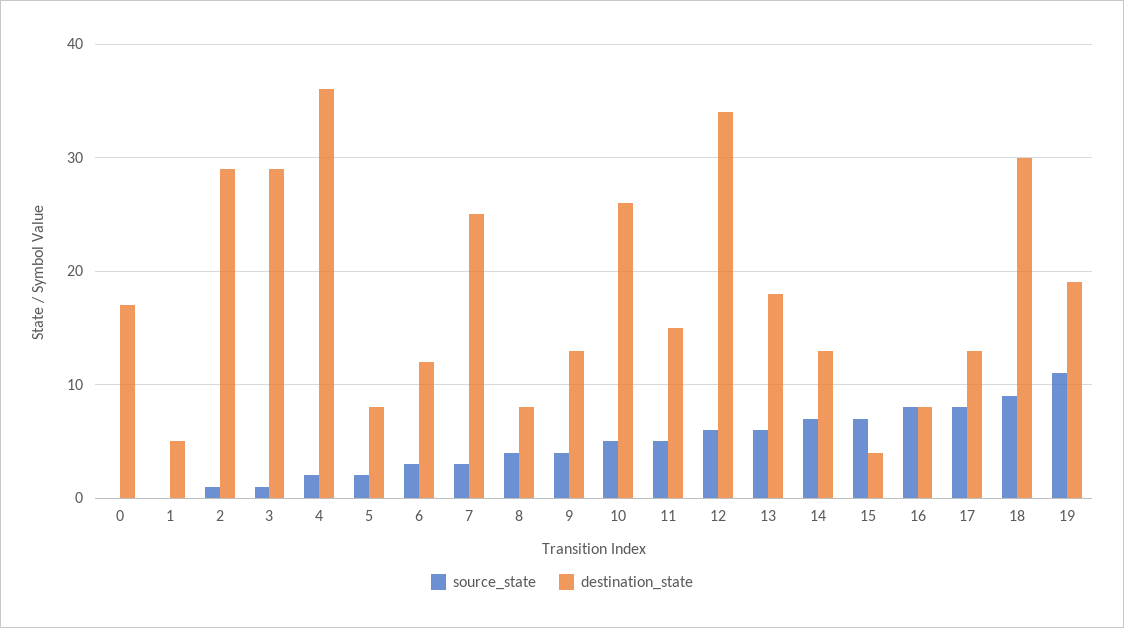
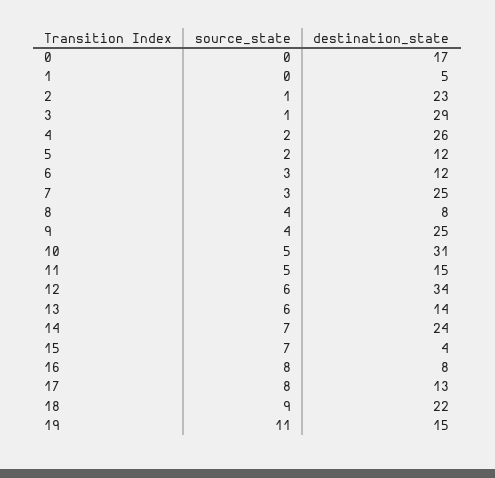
  {
    "source_state": {
      "0": 0,
      "1": 0,
      "2": 1,
      "3": 1,
      "4": 2,
      "5": 2,
      "6": 3,
      "7": 3,
      "8": 4,
      "9": 4,
      "10": 5,
      "11": 5,
      "12": 6,
      "13": 6,
      "14": 7,
      "15": 7,
      "16": 8,
      "17": 8,
      "18": 9,
      "19": 11
    },
    "destination_state": {
      "0": 17,
      "1": 5,
-     "2": 29,
+     "2": 23,
      "3": 29,
-     "4": 36,
+     "4": 26,
-     "5": 8,
+     "5": 12,
      "6": 12,
      "7": 25,
      "8": 8,
-     "9": 13,
+     "9": 25,
-     "10": 26,
+     "10": 31,
      "11": 15,
      "12": 34,
-     "13": 18,
+     "13": 14,
-     "14": 13,
+     "14": 24,
      "15": 4,
      "16": 8,
      "17": 13,
-     "18": 30,
+     "18": 22,
-     "19": 19
+     "19": 15
    }
  }

